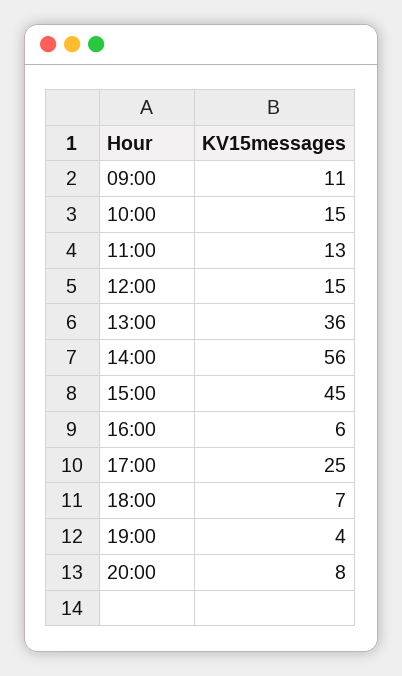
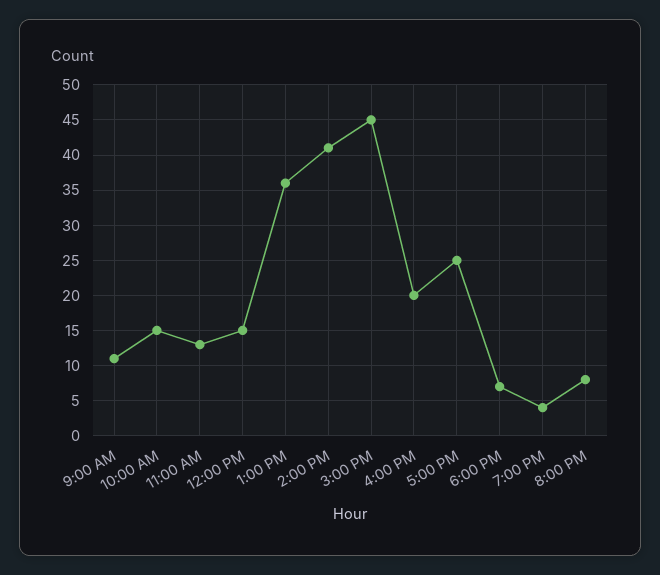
  {
    "09:00": 11,
    "10:00": 15,
    "11:00": 13,
    "12:00": 15,
    "13:00": 36,
-   "14:00": 56,
+   "14:00": 41,
    "15:00": 45,
-   "16:00": 6,
+   "16:00": 20,
    "17:00": 25,
    "18:00": 7,
    "19:00": 4,
    "20:00": 8
  }

